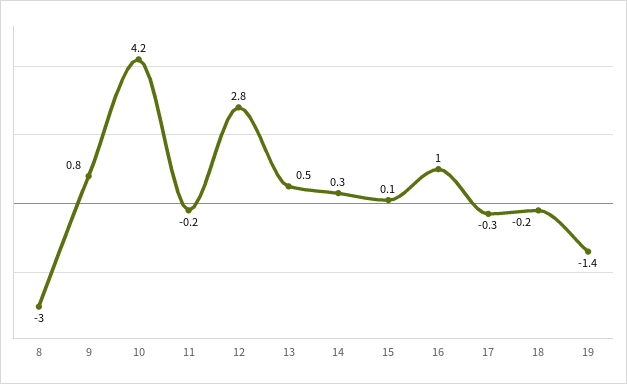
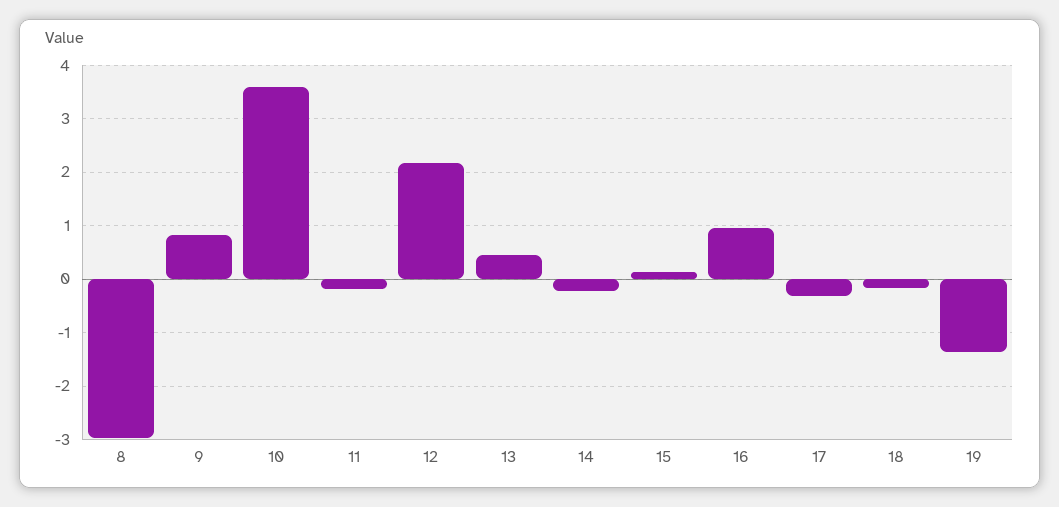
  {
    "8": -3,
    "9": 0.8,
-   "10": 4.2,
+   "10": 3.6,
    "11": -0.2,
-   "12": 2.8,
+   "12": 2.2,
    "13": 0.5,
-   "14": 0.3,
+   "14": -0.2,
    "15": 0.1,
    "16": 1,
    "17": -0.3,
    "18": -0.2,
    "19": -1.4
  }

